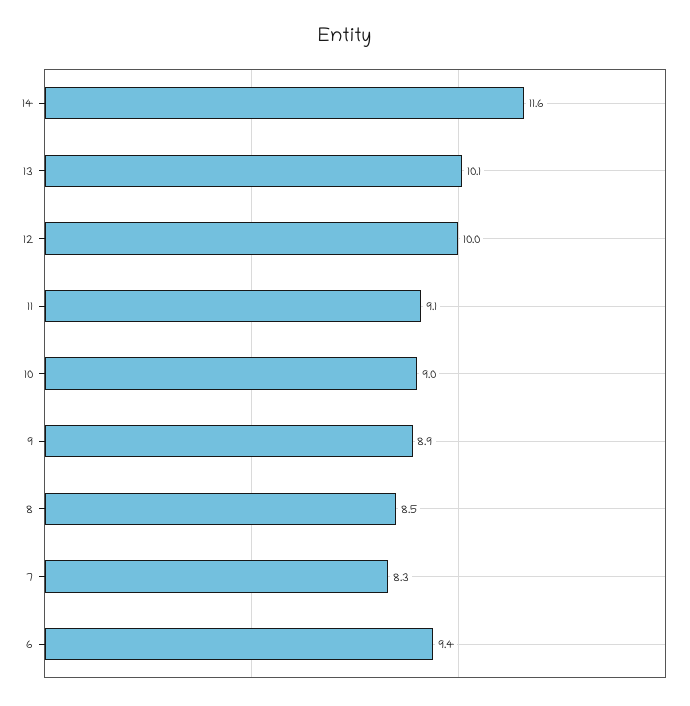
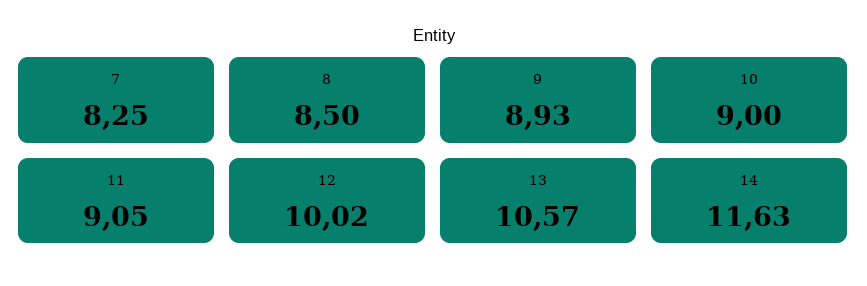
  {
    "14": 11.63,
-   "13": 10.1,
+   "13": 10.57,
    "12": 10.02,
    "11": 9.05,
    "10": 9,
    "9": 8.93,
    "8": 8.5,
-   "7": 8.25,
+   "7": 8.25
-   "6": 9.4
  }

